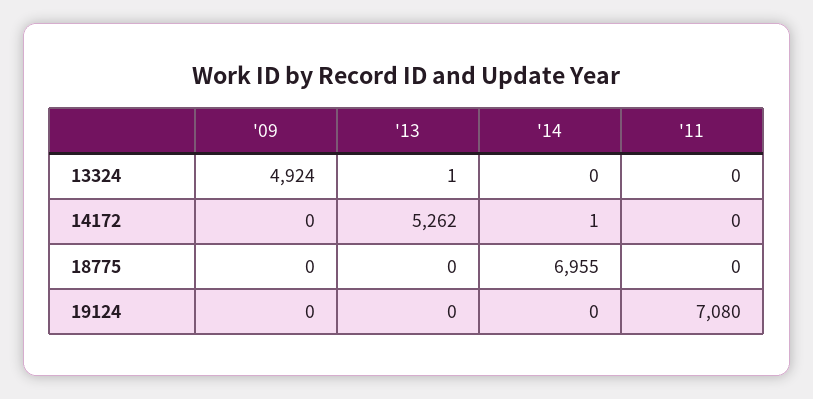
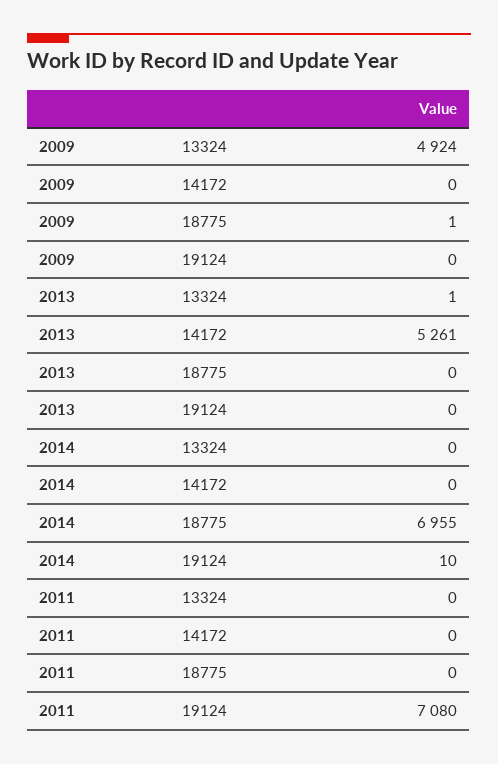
  {
    "'09": {
      "13324": 4924,
      "14172": 0,
-     "18775": 0,
+     "18775": 1,
      "19124": 0
    },
    "'13": {
      "13324": 1,
-     "14172": 5262,
+     "14172": 5261,
      "18775": 0,
      "19124": 0
    },
    "'14": {
      "13324": 0,
-     "14172": 1,
+     "14172": 0,
      "18775": 6955,
-     "19124": 0
+     "19124": 10
    },
    "'11": {
      "13324": 0,
      "14172": 0,
      "18775": 0,
      "19124": 7080
    }
  }

